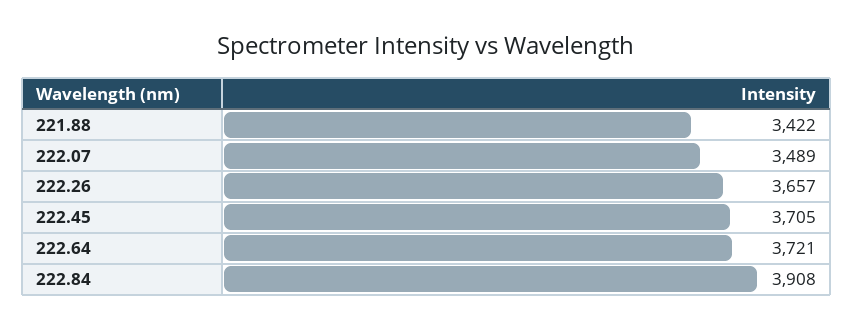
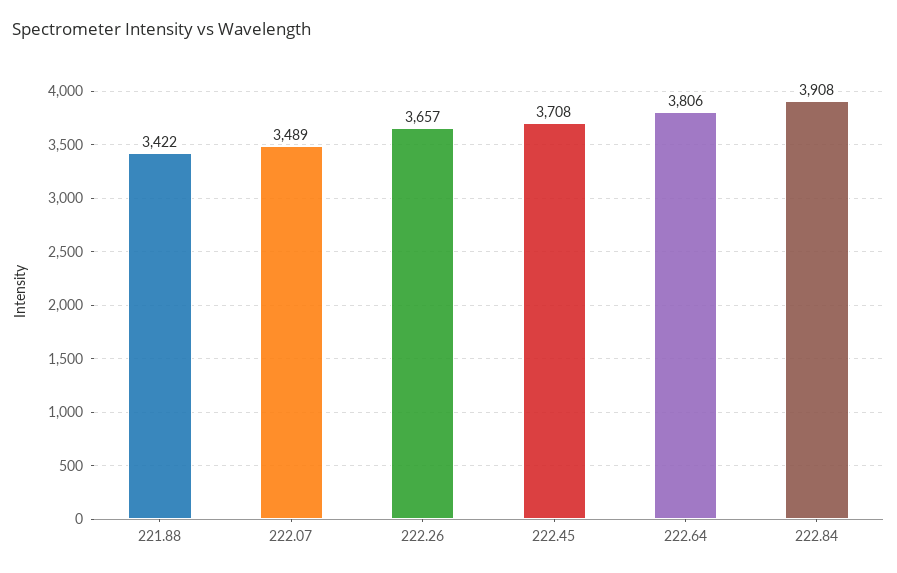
  {
    "221.88": 3422,
    "222.07": 3489,
    "222.26": 3657,
-   "222.45": 3705,
+   "222.45": 3708,
-   "222.64": 3721,
+   "222.64": 3806,
    "222.84": 3908
  }

